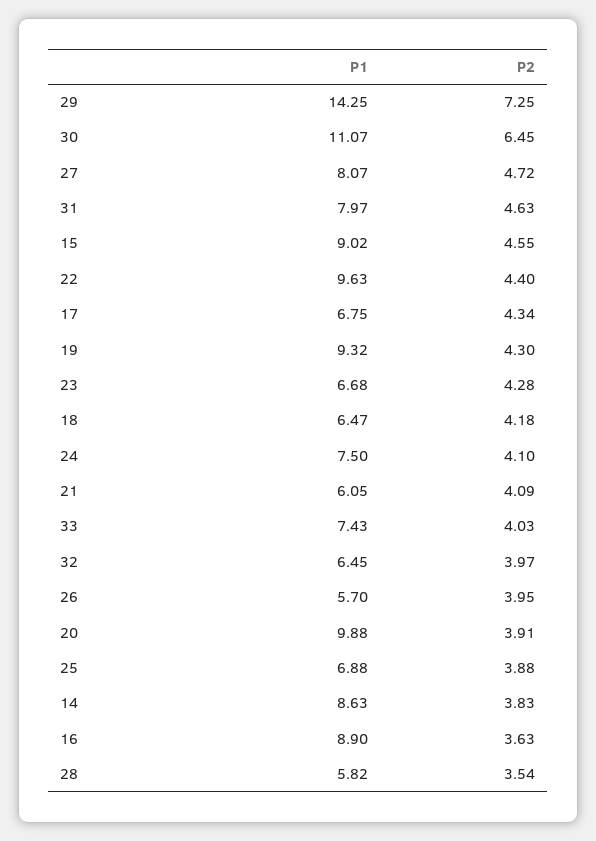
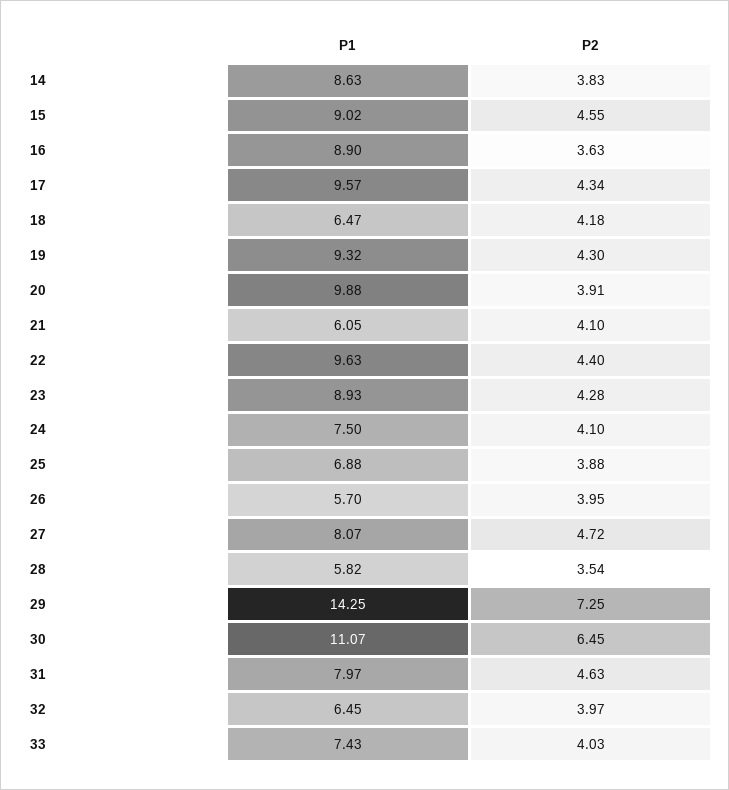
  {
    "P1": {
      "29": 14.25,
      "30": 11.07,
      "27": 8.07,
      "31": 7.97,
      "15": 9.02,
      "22": 9.63,
-     "17": 6.75,
+     "17": 9.57,
      "19": 9.32,
-     "23": 6.68,
+     "23": 8.93,
      "18": 6.47,
      "24": 7.5,
      "21": 6.05,
      "33": 7.43,
      "32": 6.45,
      "26": 5.7,
      "20": 9.88,
      "25": 6.88,
      "14": 8.63,
      "16": 8.9,
      "28": 5.82
    },
    "P2": {
      "29": 7.25,
      "30": 6.45,
      "27": 4.72,
      "31": 4.63,
      "15": 4.55,
      "22": 4.4,
      "17": 4.34,
      "19": 4.3,
      "23": 4.28,
      "18": 4.18,
      "24": 4.1,
-     "21": 4.09,
+     "21": 4.1,
      "33": 4.03,
      "32": 3.97,
      "26": 3.95,
      "20": 3.91,
      "25": 3.88,
      "14": 3.83,
      "16": 3.63,
      "28": 3.54
    }
  }

